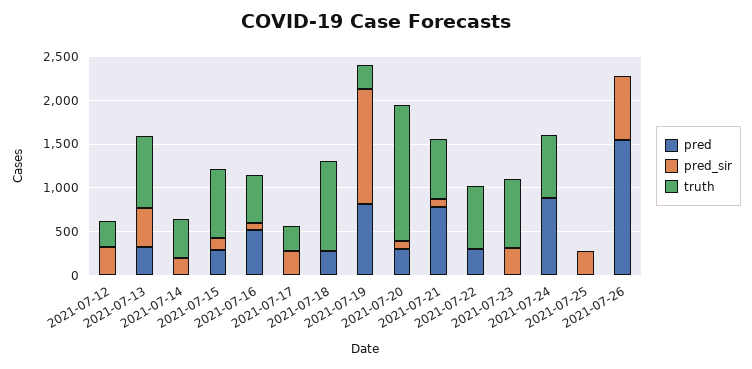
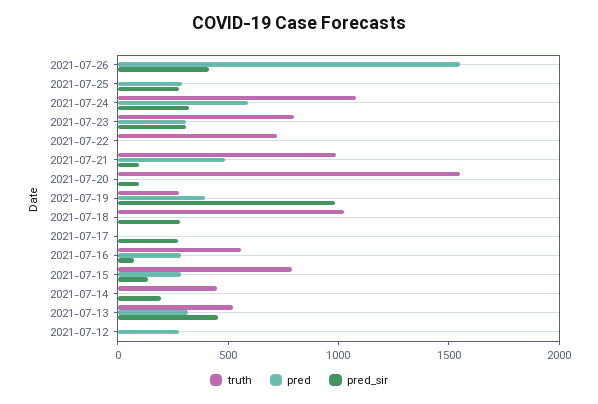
  {
    "pred": {
-     "2021-07-12": 0,
+     "2021-07-12": 300,
      "2021-07-13": 300,
      "2021-07-14": 0,
      "2021-07-15": 300,
-     "2021-07-16": 500,
+     "2021-07-16": 300,
      "2021-07-17": 0,
-     "2021-07-18": 300,
+     "2021-07-18": 0,
-     "2021-07-19": 800,
+     "2021-07-19": 400,
-     "2021-07-20": 300,
+     "2021-07-20": 0,
-     "2021-07-21": 800,
+     "2021-07-21": 500,
-     "2021-07-22": 300,
+     "2021-07-22": 0,
-     "2021-07-23": 0,
+     "2021-07-23": 300,
-     "2021-07-24": 900,
+     "2021-07-24": 600,
-     "2021-07-25": 0,
+     "2021-07-25": 300,
      "2021-07-26": 1600
    },
    "pred_sir": {
-     "2021-07-12": 300,
+     "2021-07-12": 0,
      "2021-07-13": 500,
      "2021-07-14": 200,
      "2021-07-15": 100,
      "2021-07-16": 100,
      "2021-07-17": 300,
-     "2021-07-18": 0,
+     "2021-07-18": 300,
-     "2021-07-19": 1300,
+     "2021-07-19": 1000,
      "2021-07-20": 100,
      "2021-07-21": 100,
      "2021-07-22": 0,
      "2021-07-23": 300,
-     "2021-07-24": 0,
+     "2021-07-24": 300,
      "2021-07-25": 300,
-     "2021-07-26": 700
+     "2021-07-26": 400
    },
    "truth": {
-     "2021-07-12": 300,
+     "2021-07-12": 0,
-     "2021-07-13": 800,
+     "2021-07-13": 500,
      "2021-07-14": 400,
      "2021-07-15": 800,
      "2021-07-16": 600,
-     "2021-07-17": 300,
+     "2021-07-17": 0,
      "2021-07-18": 1000,
      "2021-07-19": 300,
      "2021-07-20": 1600,
-     "2021-07-21": 700,
+     "2021-07-21": 1000,
      "2021-07-22": 700,
      "2021-07-23": 800,
-     "2021-07-24": 700,
+     "2021-07-24": 1100,
      "2021-07-25": 0,
      "2021-07-26": 0
    }
  }

